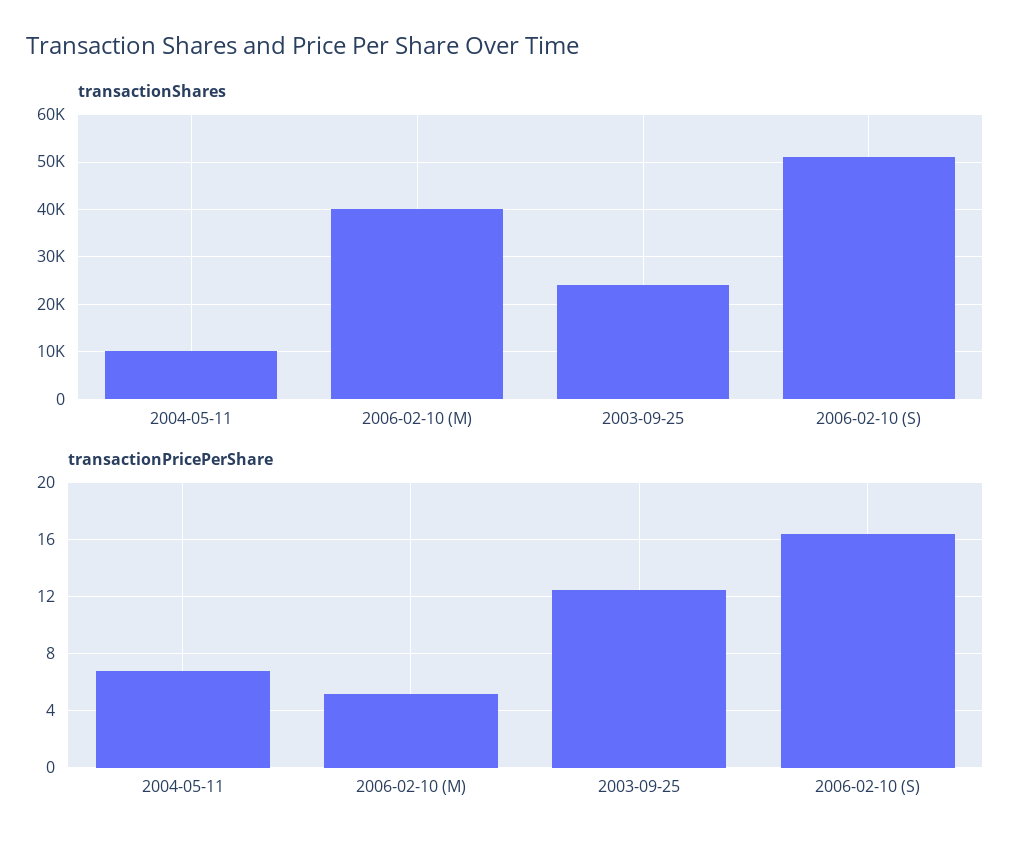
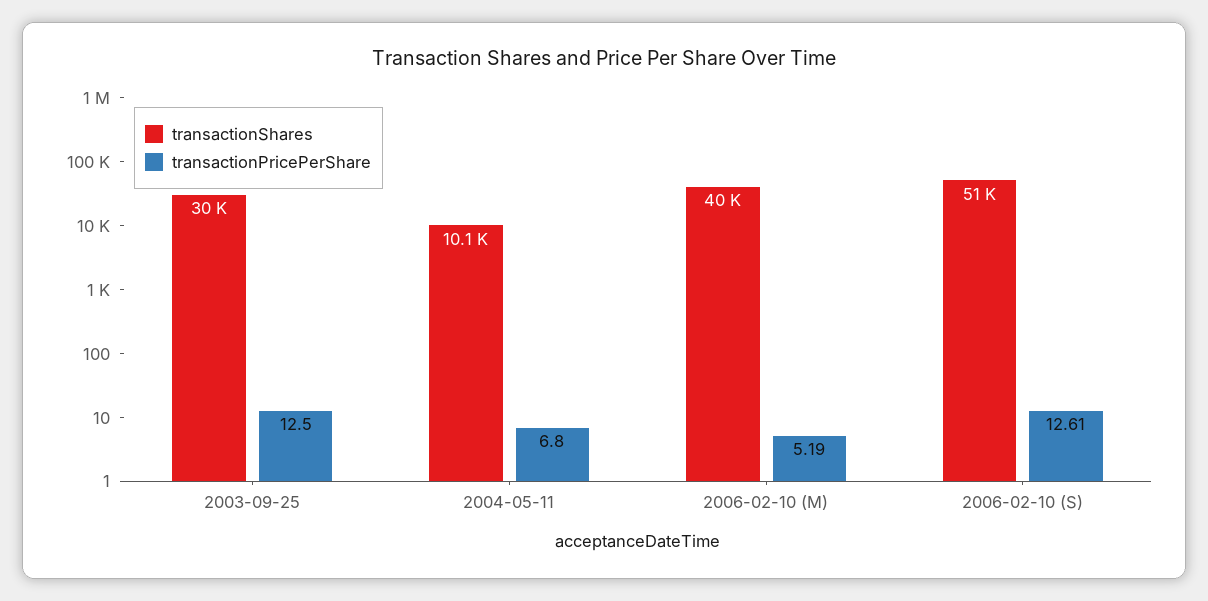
  {
    "transactionShares": {
      "2004-05-11": 10100,
      "2006-02-10 (M)": 40000,
-     "2003-09-25": 24000,
+     "2003-09-25": 30000,
      "2006-02-10 (S)": 51000
    },
    "transactionPricePerShare": {
      "2004-05-11": 6.8,
      "2006-02-10 (M)": 5.19,
      "2003-09-25": 12.5,
-     "2006-02-10 (S)": 16.5
+     "2006-02-10 (S)": 12.61
    }
  }

